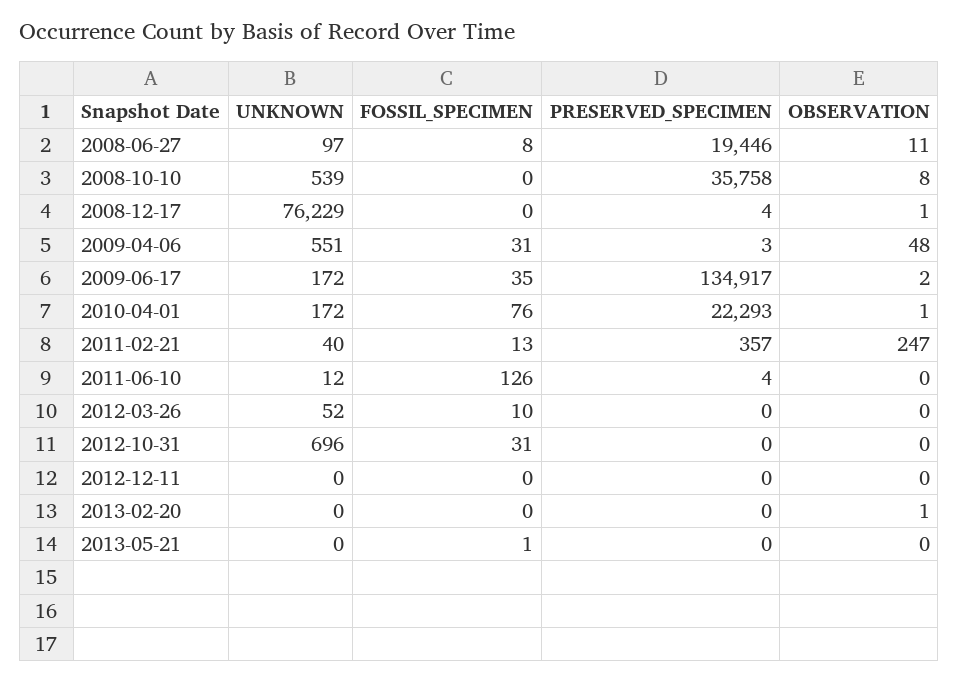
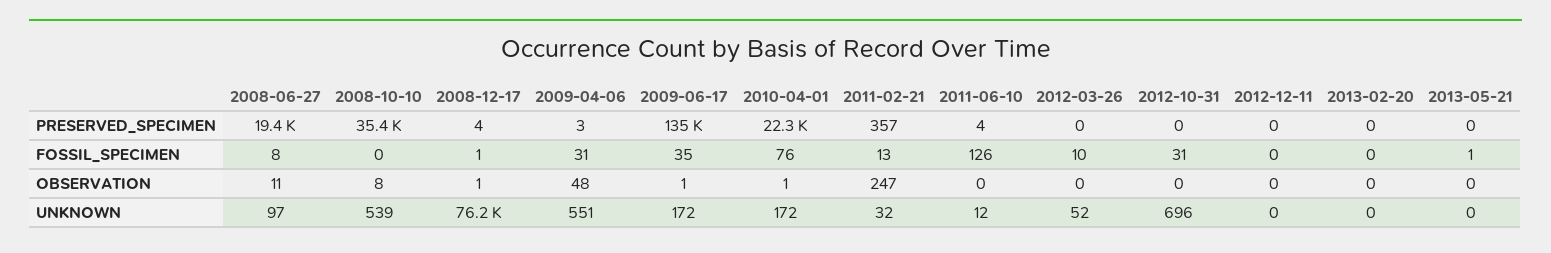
  {
    "UNKNOWN": {
      "2008-06-27": 97,
      "2008-10-10": 539,
      "2008-12-17": 76229,
      "2009-04-06": 551,
      "2009-06-17": 172,
      "2010-04-01": 172,
-     "2011-02-21": 40,
+     "2011-02-21": 32,
      "2011-06-10": 12,
      "2012-03-26": 52,
      "2012-10-31": 696,
      "2012-12-11": 0,
      "2013-02-20": 0,
      "2013-05-21": 0
    },
    "FOSSIL_SPECIMEN": {
      "2008-06-27": 8,
      "2008-10-10": 0,
-     "2008-12-17": 0,
+     "2008-12-17": 1,
      "2009-04-06": 31,
      "2009-06-17": 35,
      "2010-04-01": 76,
      "2011-02-21": 13,
      "2011-06-10": 126,
      "2012-03-26": 10,
      "2012-10-31": 31,
      "2012-12-11": 0,
      "2013-02-20": 0,
      "2013-05-21": 1
    },
    "PRESERVED_SPECIMEN": {
      "2008-06-27": 19446,
-     "2008-10-10": 35758,
+     "2008-10-10": 35400,
      "2008-12-17": 4,
      "2009-04-06": 3,
      "2009-06-17": 134917,
      "2010-04-01": 22293,
      "2011-02-21": 357,
      "2011-06-10": 4,
      "2012-03-26": 0,
      "2012-10-31": 0,
      "2012-12-11": 0,
      "2013-02-20": 0,
      "2013-05-21": 0
    },
    "OBSERVATION": {
      "2008-06-27": 11,
      "2008-10-10": 8,
      "2008-12-17": 1,
      "2009-04-06": 48,
-     "2009-06-17": 2,
+     "2009-06-17": 1,
      "2010-04-01": 1,
      "2011-02-21": 247,
      "2011-06-10": 0,
      "2012-03-26": 0,
      "2012-10-31": 0,
      "2012-12-11": 0,
-     "2013-02-20": 1,
+     "2013-02-20": 0,
      "2013-05-21": 0
    }
  }

